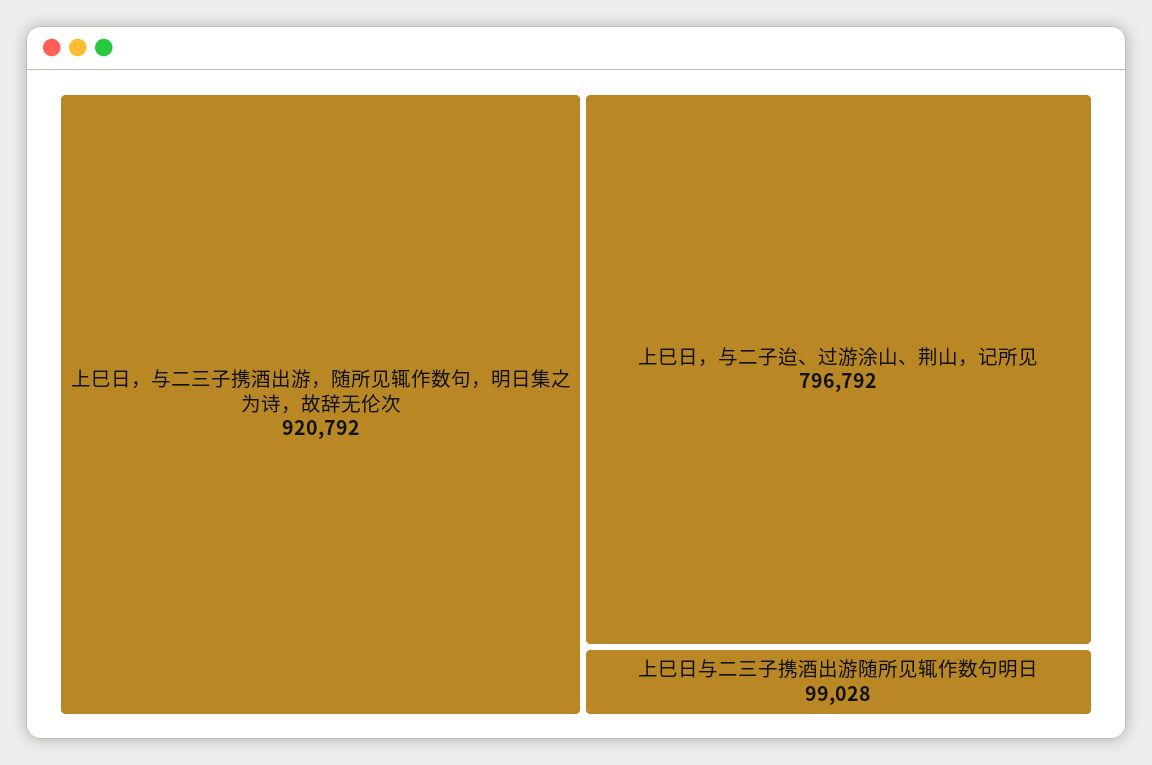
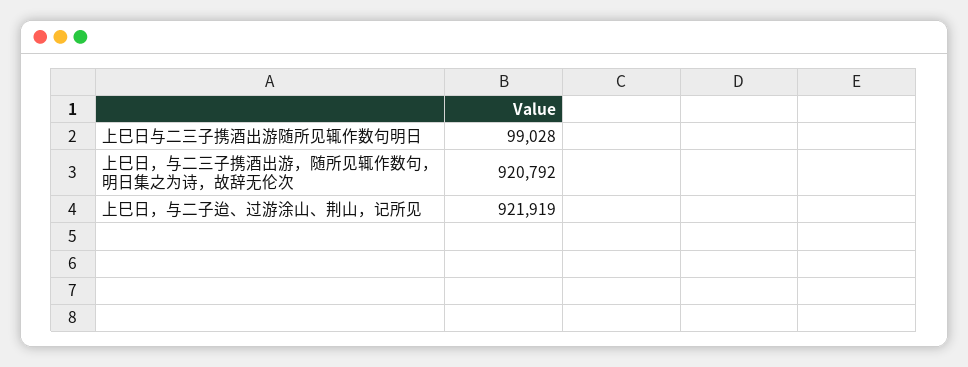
  {
    "上巳日，与二三子携酒出游，随所见辄作数句，明日集之为诗，故辞无伦次": 920792,
-   "上巳日，与二子迨、过游涂山、荆山，记所见": 796792,
+   "上巳日，与二子迨、过游涂山、荆山，记所见": 921919,
    "上巳日与二三子携酒出游随所见辄作数句明日": 99028
  }

